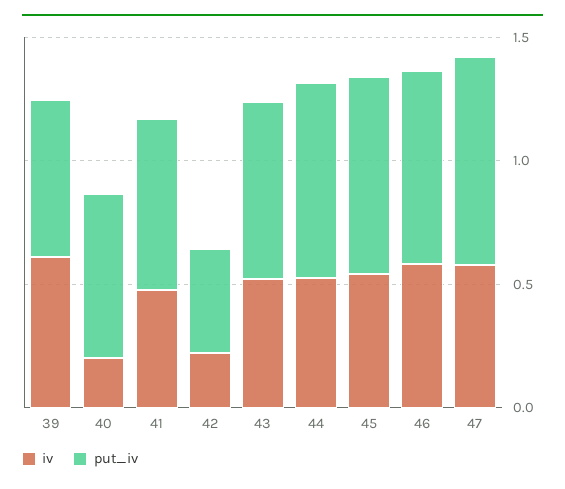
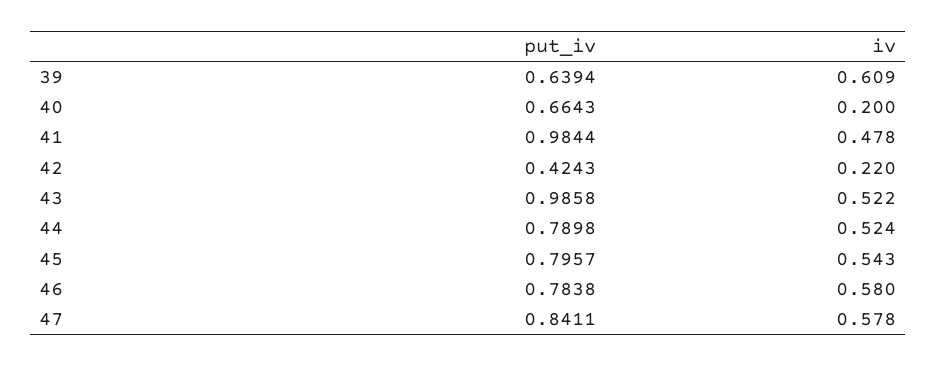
  {
    "iv": {
      "39": 0.609,
      "40": 0.2,
      "41": 0.478,
      "42": 0.22,
      "43": 0.522,
      "44": 0.524,
      "45": 0.543,
      "46": 0.58,
      "47": 0.578
    },
    "put_iv": {
      "39": 0.6394,
      "40": 0.6643,
-     "41": 0.7,
+     "41": 0.9844,
      "42": 0.4243,
-     "43": 0.7,
+     "43": 0.9858,
      "44": 0.7898,
      "45": 0.7957,
      "46": 0.7838,
      "47": 0.8411
    }
  }

